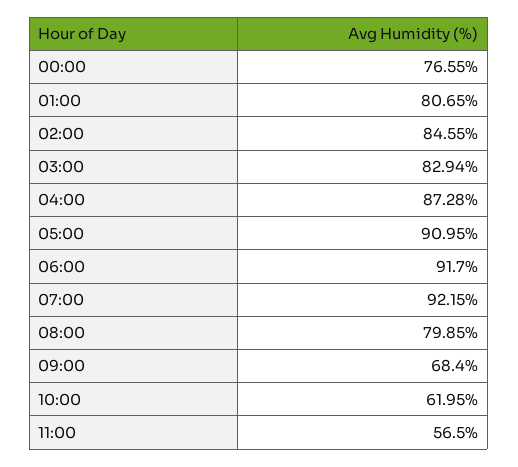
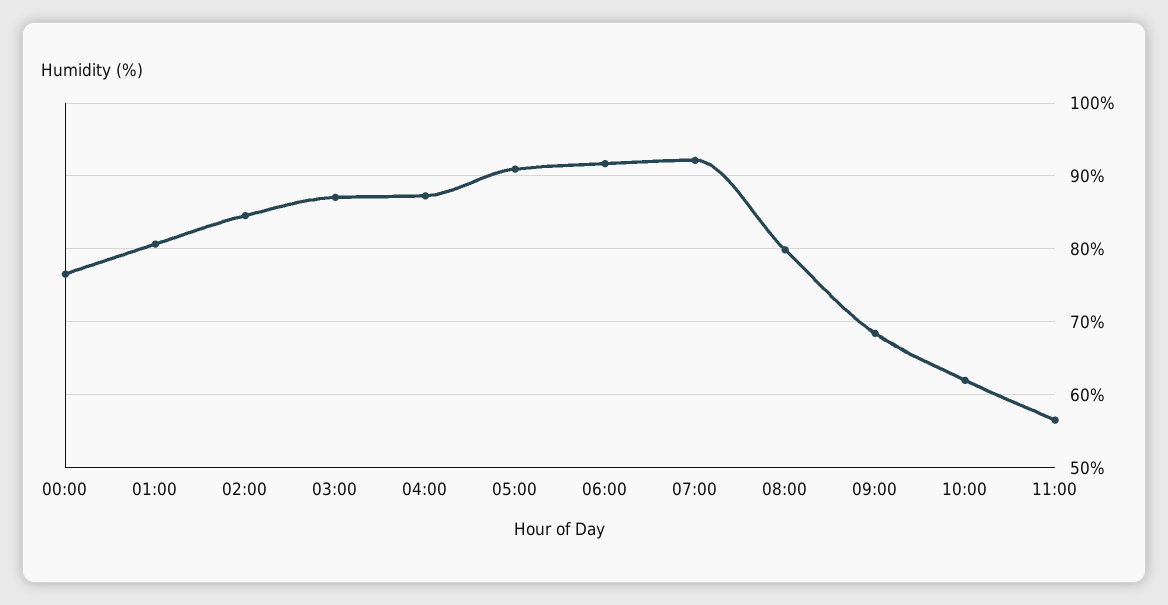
  {
    "00:00": 76.55,
    "01:00": 80.65,
    "02:00": 84.55,
-   "03:00": 82.94,
+   "03:00": 87,
    "04:00": 87.28,
    "05:00": 90.95,
    "06:00": 91.7,
    "07:00": 92.15,
    "08:00": 79.85,
    "09:00": 68.4,
    "10:00": 61.95,
    "11:00": 56.5
  }

